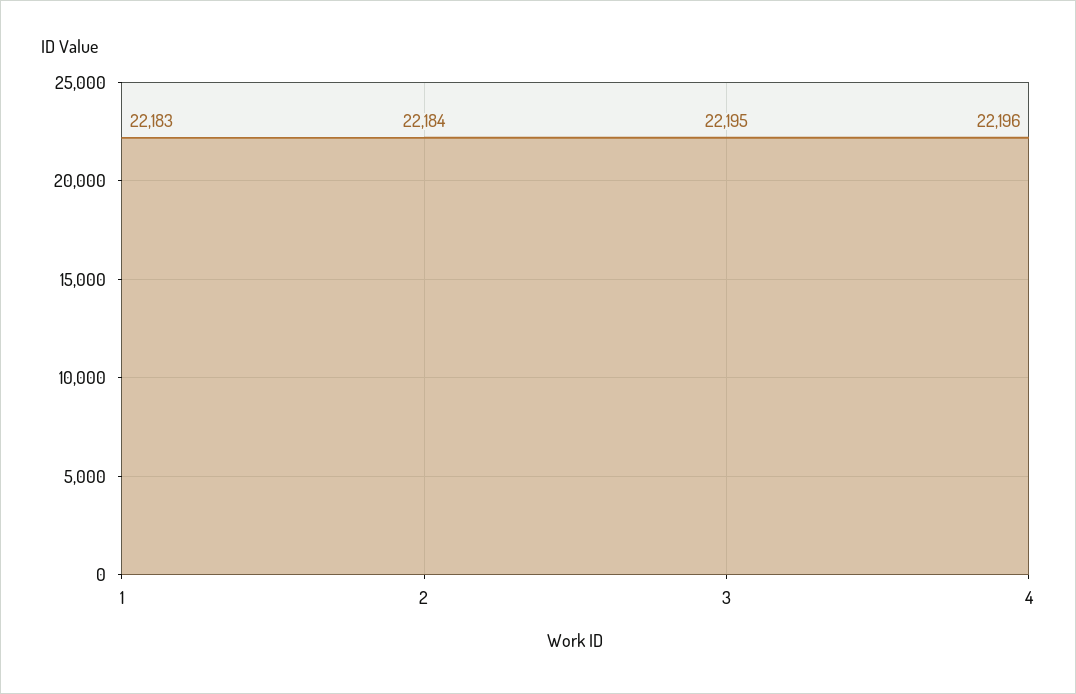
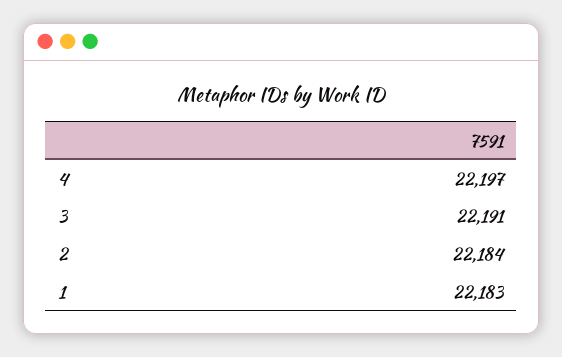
  {
    "1": 22183,
    "2": 22184,
-   "3": 22195,
+   "3": 22191,
-   "4": 22196
+   "4": 22197
  }

